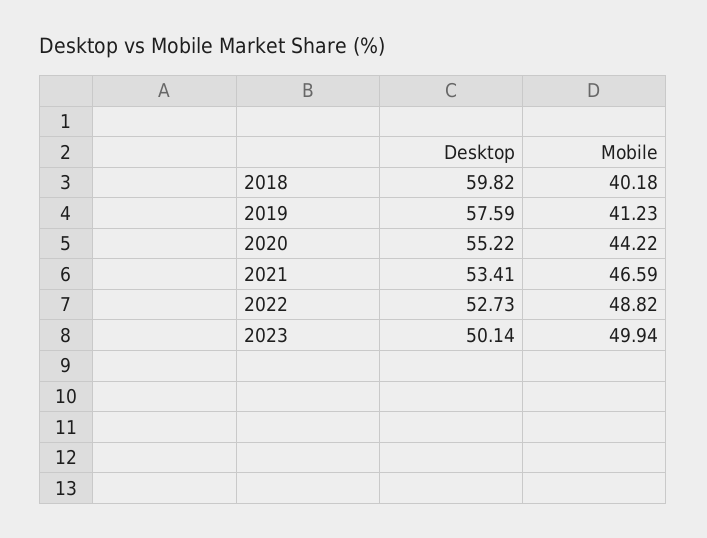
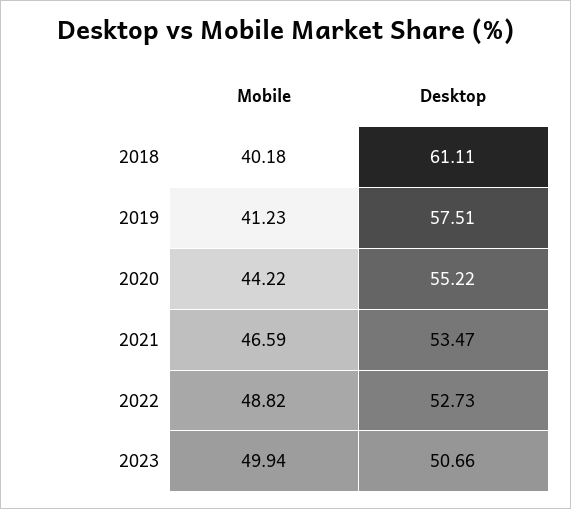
  {
    "Desktop": {
-     "2018": 59.82,
+     "2018": 61.11,
-     "2019": 57.59,
+     "2019": 57.51,
      "2020": 55.22,
-     "2021": 53.41,
+     "2021": 53.47,
      "2022": 52.73,
-     "2023": 50.14
+     "2023": 50.66
    },
    "Mobile": {
      "2018": 40.18,
      "2019": 41.23,
      "2020": 44.22,
      "2021": 46.59,
      "2022": 48.82,
      "2023": 49.94
    }
  }

